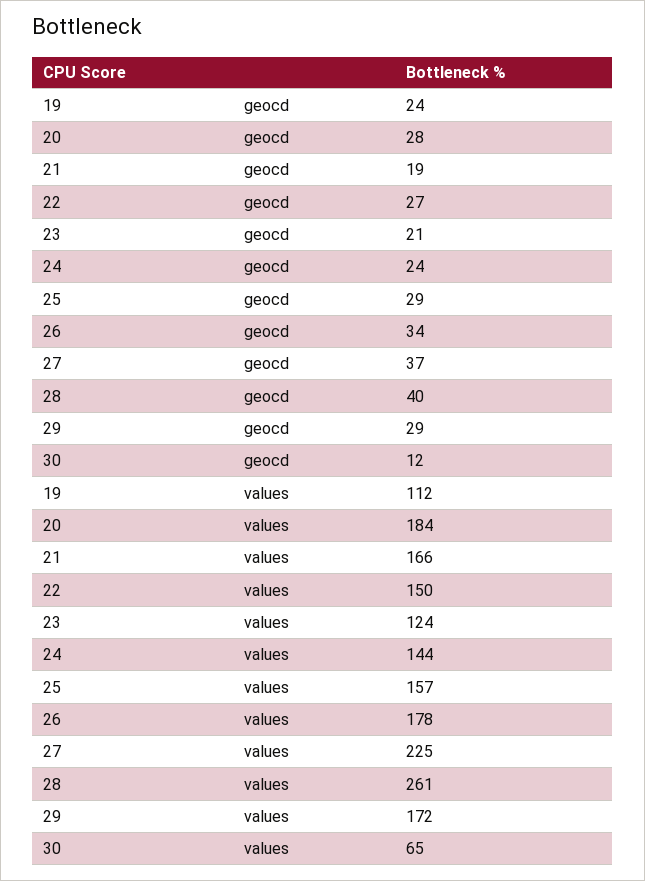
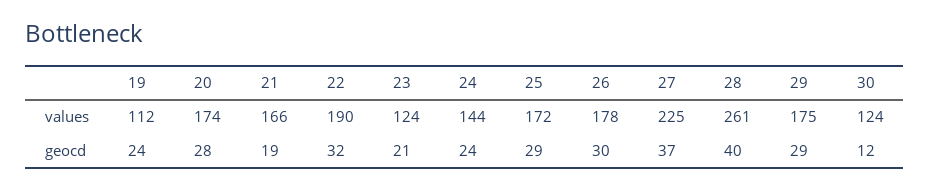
  {
    "19": {
      "geocd": 24,
      "values": 112
    },
    "20": {
      "geocd": 28,
-     "values": 184
+     "values": 174
    },
    "21": {
      "geocd": 19,
      "values": 166
    },
    "22": {
-     "geocd": 27,
+     "geocd": 32,
-     "values": 150
+     "values": 190
    },
    "23": {
      "geocd": 21,
      "values": 124
    },
    "24": {
      "geocd": 24,
      "values": 144
    },
    "25": {
      "geocd": 29,
-     "values": 157
+     "values": 172
    },
    "26": {
-     "geocd": 34,
+     "geocd": 30,
      "values": 178
    },
    "27": {
      "geocd": 37,
      "values": 225
    },
    "28": {
      "geocd": 40,
      "values": 261
    },
    "29": {
      "geocd": 29,
-     "values": 172
+     "values": 175
    },
    "30": {
      "geocd": 12,
-     "values": 65
+     "values": 124
    }
  }

